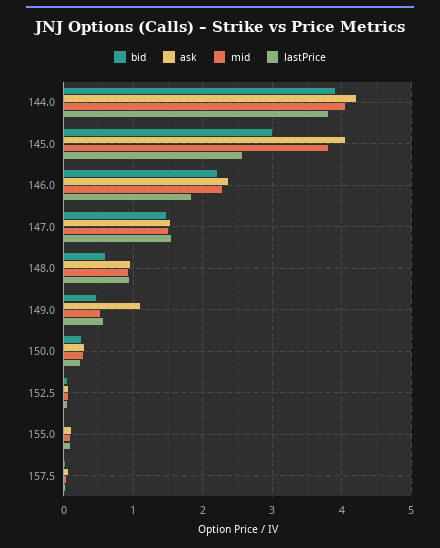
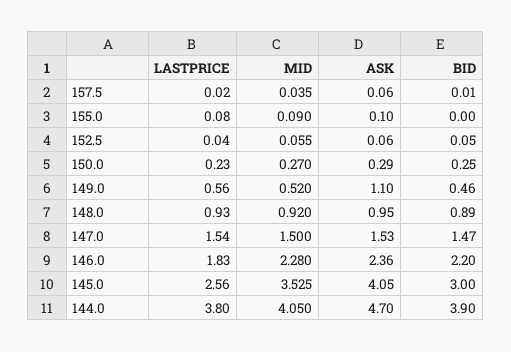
  {
    "bid": {
      "144.0": 3.9,
      "145.0": 3,
      "146.0": 2.2,
      "147.0": 1.47,
-     "148.0": 0.6,
+     "148.0": 0.89,
      "149.0": 0.46,
      "150.0": 0.25,
      "152.5": 0.05,
      "155.0": 0,
      "157.5": 0.01
    },
    "ask": {
-     "144.0": 4.2,
+     "144.0": 4.7,
      "145.0": 4.05,
      "146.0": 2.36,
      "147.0": 1.53,
      "148.0": 0.95,
      "149.0": 1.1,
      "150.0": 0.29,
      "152.5": 0.06,
      "155.0": 0.1,
      "157.5": 0.06
    },
    "mid": {
      "144.0": 4.05,
-     "145.0": 3.8,
+     "145.0": 3.525,
      "146.0": 2.28,
      "147.0": 1.5,
      "148.0": 0.92,
      "149.0": 0.52,
      "150.0": 0.27,
      "152.5": 0.055,
      "155.0": 0.09,
      "157.5": 0.035
    },
    "lastPrice": {
      "144.0": 3.8,
      "145.0": 2.56,
      "146.0": 1.83,
      "147.0": 1.54,
      "148.0": 0.93,
      "149.0": 0.56,
      "150.0": 0.23,
      "152.5": 0.04,
      "155.0": 0.08,
      "157.5": 0.02
    }
  }

